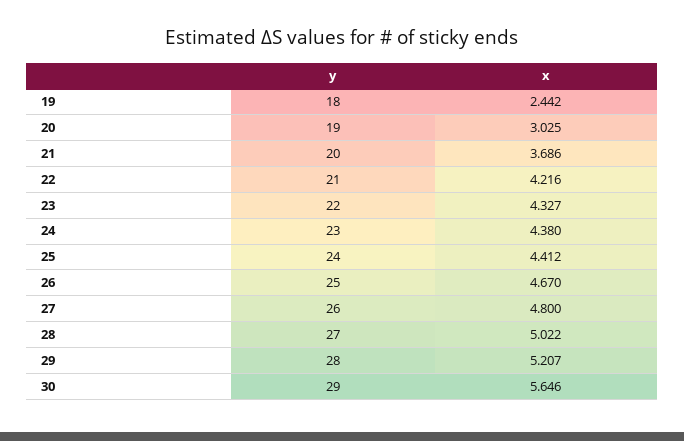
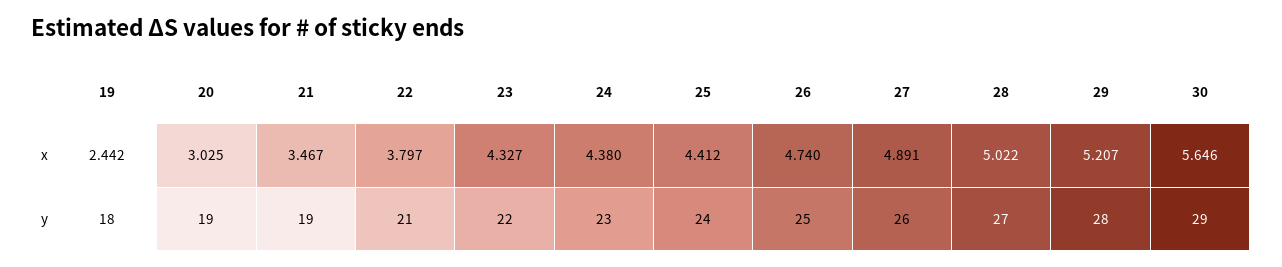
  {
    "y": {
      "19": 18,
      "20": 19,
-     "21": 20,
+     "21": 19,
      "22": 21,
      "23": 22,
      "24": 23,
      "25": 24,
      "26": 25,
      "27": 26,
      "28": 27,
      "29": 28,
      "30": 29
    },
    "x": {
      "19": 2.442,
      "20": 3.025,
-     "21": 3.686,
+     "21": 3.467,
-     "22": 4.216,
+     "22": 3.797,
      "23": 4.327,
      "24": 4.38,
      "25": 4.412,
-     "26": 4.67,
+     "26": 4.74,
-     "27": 4.8,
+     "27": 4.891,
      "28": 5.022,
      "29": 5.207,
      "30": 5.646
    }
  }

